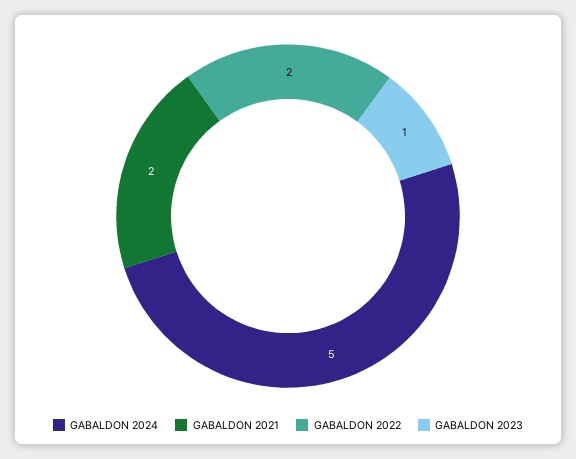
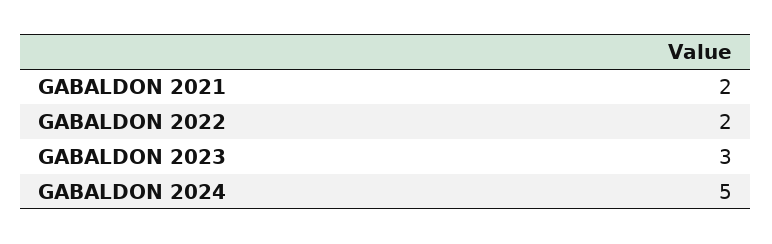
  {
    "GABALDON 2024": 5,
    "GABALDON 2021": 2,
    "GABALDON 2022": 2,
-   "GABALDON 2023": 1
+   "GABALDON 2023": 3
  }

